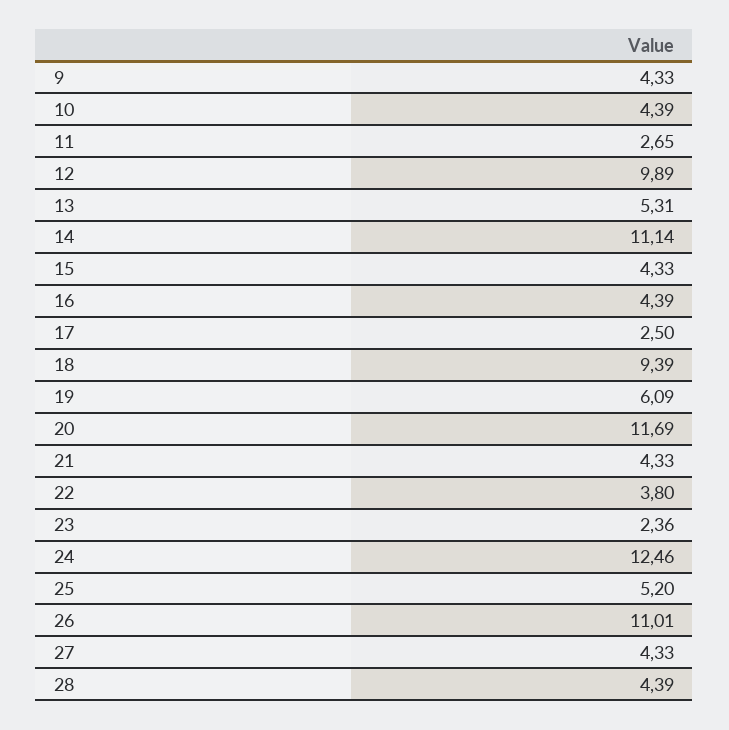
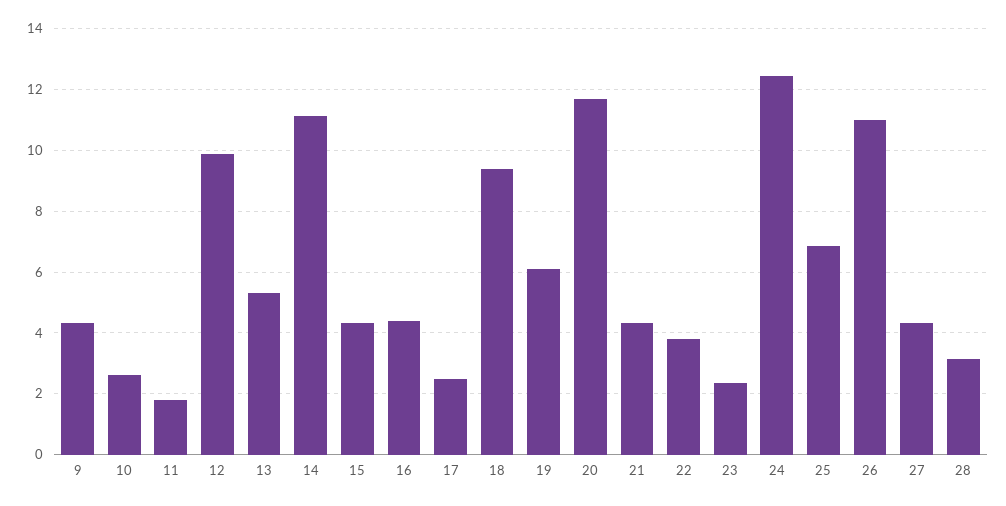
  {
    "9": 4.33,
-   "10": 4.39,
+   "10": 2.6,
-   "11": 2.65,
+   "11": 1.8,
    "12": 9.89,
    "13": 5.31,
    "14": 11.14,
    "15": 4.33,
    "16": 4.39,
    "17": 2.5,
    "18": 9.39,
    "19": 6.09,
    "20": 11.69,
    "21": 4.33,
    "22": 3.8,
    "23": 2.36,
    "24": 12.46,
-   "25": 5.2,
+   "25": 6.8,
    "26": 11.01,
    "27": 4.33,
-   "28": 4.39
+   "28": 3.2
  }

